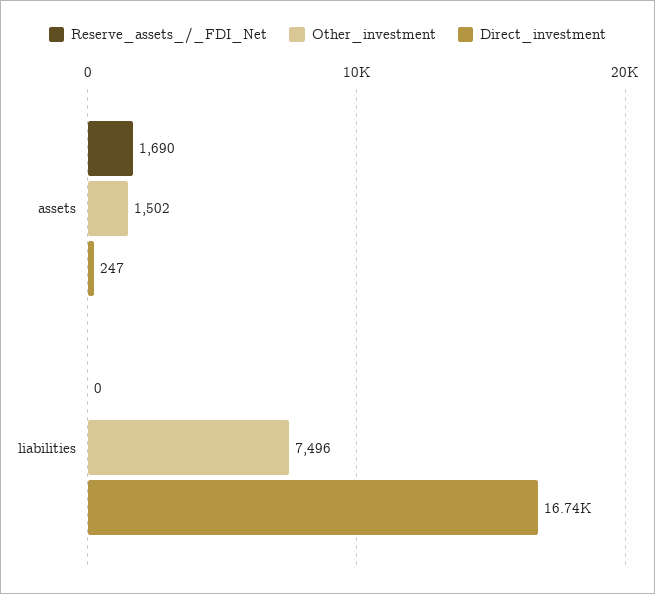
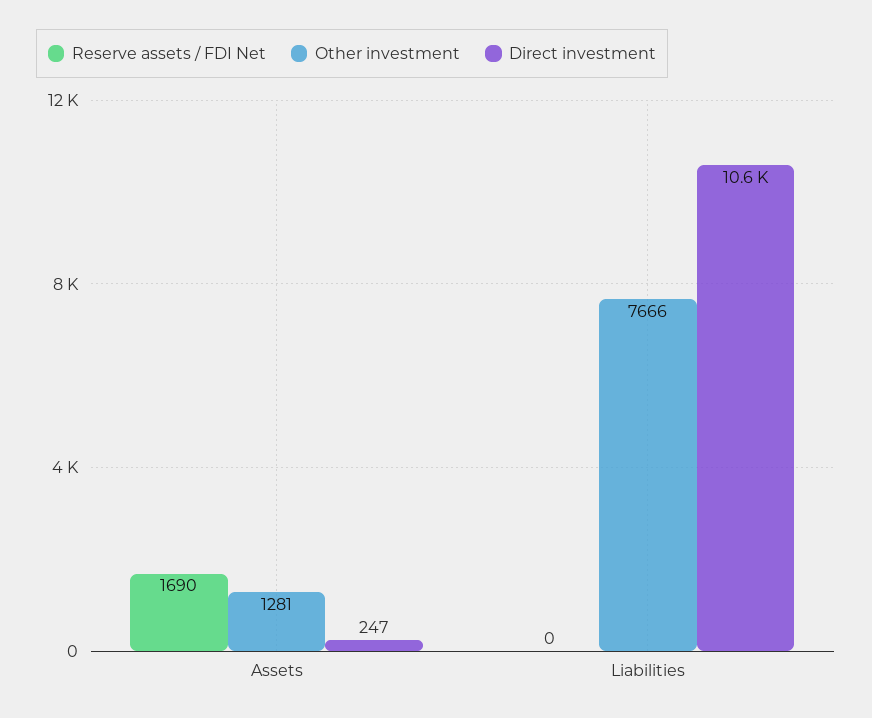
  {
    "Reserve_assets_/_FDI_Net": {
      "assets": 1690,
      "liabilities": 0
    },
    "Other_investment": {
-     "assets": 1502,
+     "assets": 1281,
-     "liabilities": 7496
+     "liabilities": 7666
    },
    "Direct_investment": {
      "assets": 247,
-     "liabilities": 16740
+     "liabilities": 10600
    }
  }

